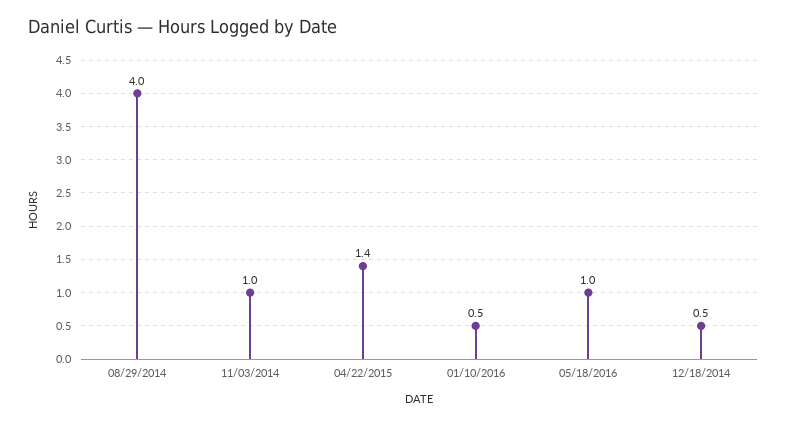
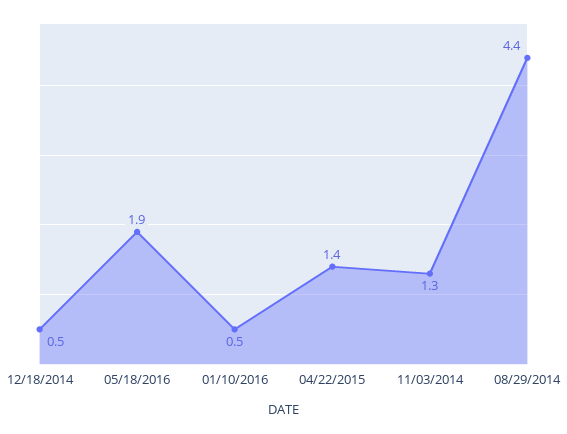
  {
-   "08/29/2014": 4,
+   "08/29/2014": 4.4,
-   "11/03/2014": 1,
+   "11/03/2014": 1.3,
    "04/22/2015": 1.4,
    "01/10/2016": 0.5,
-   "05/18/2016": 1,
+   "05/18/2016": 1.9,
    "12/18/2014": 0.5
  }

